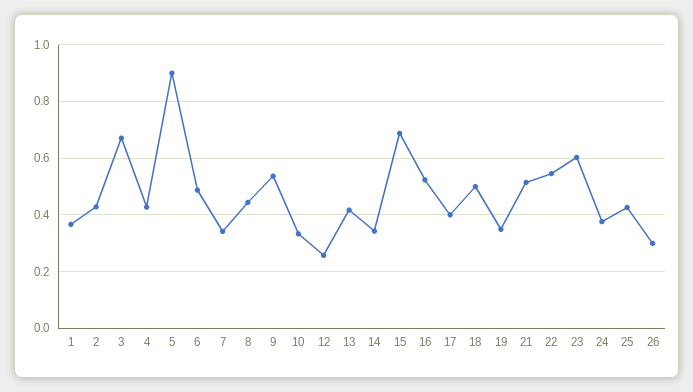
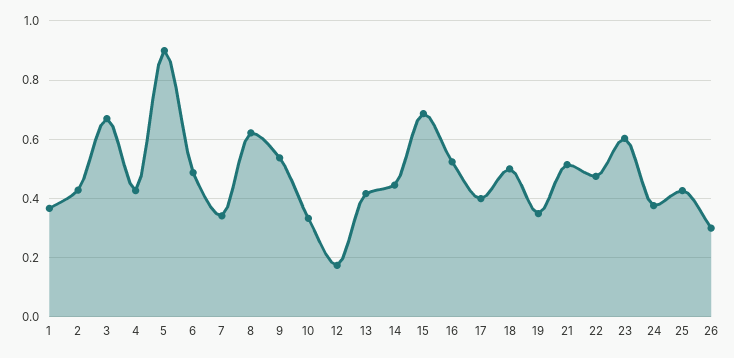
  {
    "1": 0.375,
    "2": 0.425,
    "3": 0.675,
    "4": 0.425,
    "5": 0.9,
    "6": 0.5,
    "7": 0.35,
-   "8": 0.45,
+   "8": 0.625,
    "9": 0.525,
    "10": 0.325,
-   "12": 0.25,
+   "12": 0.175,
    "13": 0.425,
-   "14": 0.35,
+   "14": 0.45,
    "15": 0.675,
    "16": 0.525,
    "17": 0.4,
    "18": 0.5,
    "19": 0.35,
    "21": 0.525,
-   "22": 0.55,
+   "22": 0.475,
    "23": 0.6,
    "24": 0.375,
    "25": 0.425,
    "26": 0.3
  }

